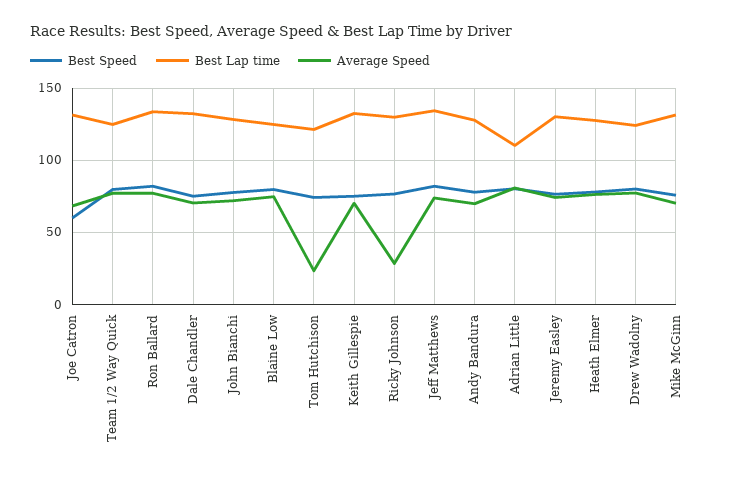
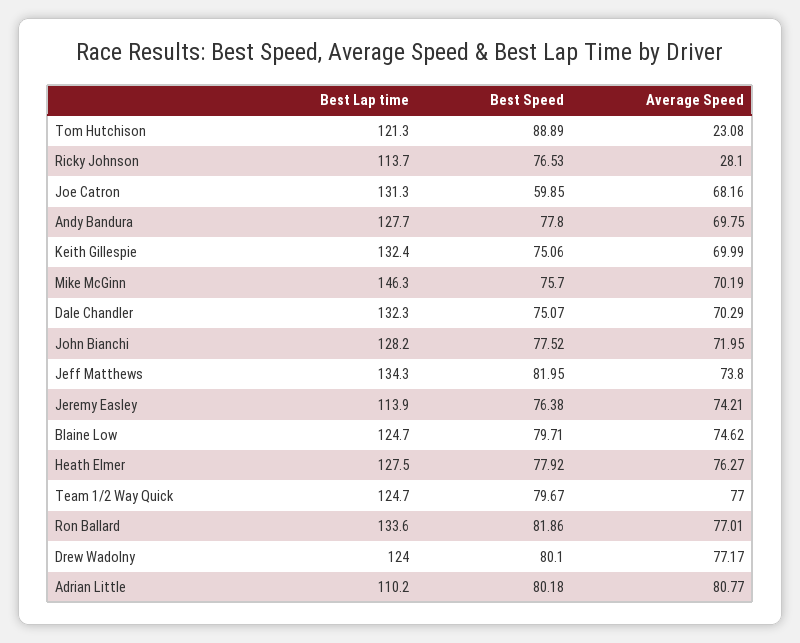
  {
    "Best Speed": {
      "Joe Catron": 59.85,
      "Team 1/2 Way Quick": 79.67,
      "Ron Ballard": 81.86,
      "Dale Chandler": 75.07,
      "John Bianchi": 77.52,
      "Blaine Low": 79.71,
-     "Tom Hutchison": 75,
+     "Tom Hutchison": 88.89,
      "Keith Gillespie": 75.06,
      "Ricky Johnson": 76.53,
      "Jeff Matthews": 81.95,
      "Andy Bandura": 77.8,
      "Adrian Little": 80.18,
      "Jeremy Easley": 76.38,
      "Heath Elmer": 77.92,
      "Drew Wadolny": 80.1,
      "Mike McGinn": 75.7
    },
    "Best Lap time": {
      "Joe Catron": 131.3,
      "Team 1/2 Way Quick": 124.7,
      "Ron Ballard": 133.6,
      "Dale Chandler": 132.3,
      "John Bianchi": 128.2,
      "Blaine Low": 124.7,
      "Tom Hutchison": 121.3,
      "Keith Gillespie": 132.4,
-     "Ricky Johnson": 130,
+     "Ricky Johnson": 113.7,
      "Jeff Matthews": 134.3,
      "Andy Bandura": 127.7,
      "Adrian Little": 110.2,
-     "Jeremy Easley": 130,
+     "Jeremy Easley": 113.9,
      "Heath Elmer": 127.5,
      "Drew Wadolny": 124,
-     "Mike McGinn": 130
+     "Mike McGinn": 146.3
    },
    "Average Speed": {
      "Joe Catron": 68.16,
      "Team 1/2 Way Quick": 77,
      "Ron Ballard": 77.01,
      "Dale Chandler": 70.29,
      "John Bianchi": 71.95,
      "Blaine Low": 74.62,
      "Tom Hutchison": 23.08,
      "Keith Gillespie": 69.99,
      "Ricky Johnson": 28.1,
      "Jeff Matthews": 73.8,
      "Andy Bandura": 69.75,
      "Adrian Little": 80.77,
      "Jeremy Easley": 74.21,
      "Heath Elmer": 76.27,
      "Drew Wadolny": 77.17,
      "Mike McGinn": 70.19
    }
  }

